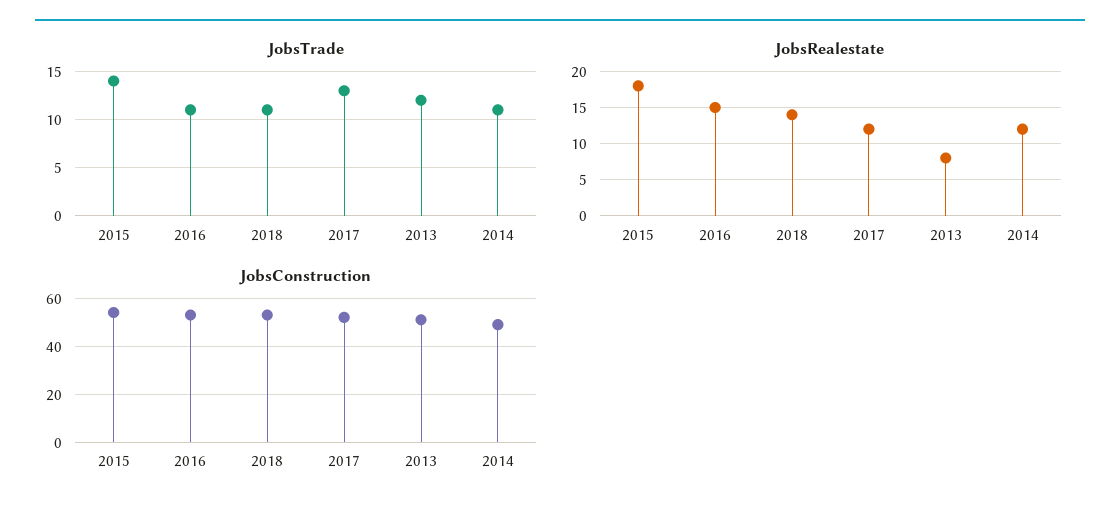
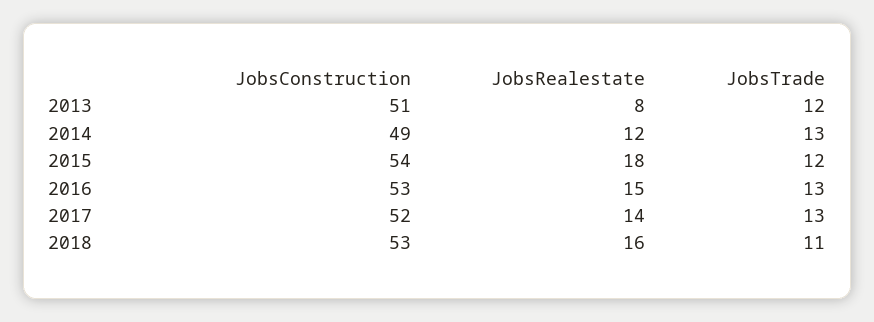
  {
    "JobsTrade": {
-     "2015": 14,
+     "2015": 12,
-     "2016": 11,
+     "2016": 13,
      "2018": 11,
      "2017": 13,
      "2013": 12,
-     "2014": 11
+     "2014": 13
    },
    "JobsRealestate": {
      "2015": 18,
      "2016": 15,
-     "2018": 14,
+     "2018": 16,
-     "2017": 12,
+     "2017": 14,
      "2013": 8,
      "2014": 12
    },
    "JobsConstruction": {
      "2015": 54,
      "2016": 53,
      "2018": 53,
      "2017": 52,
      "2013": 51,
      "2014": 49
    }
  }

